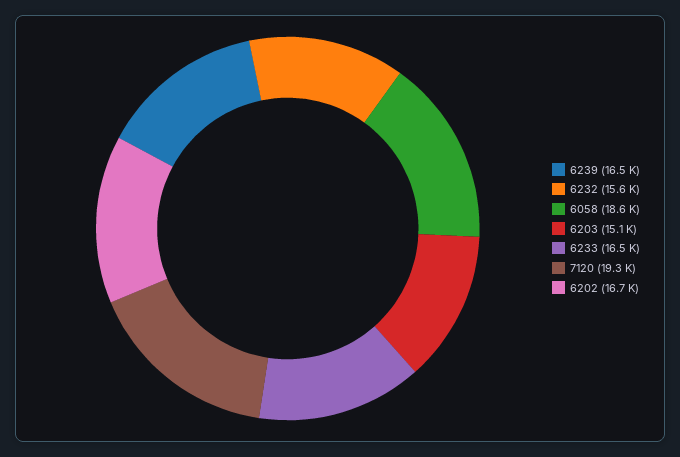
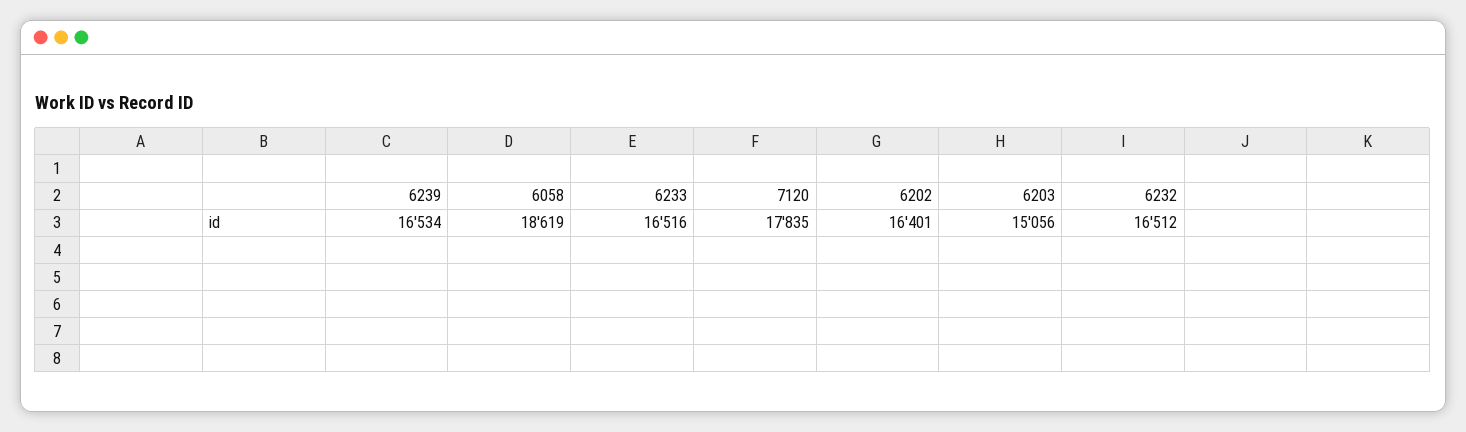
  {
    "6239": 16534,
-   "6232": 15600,
+   "6232": 16512,
    "6058": 18619,
    "6203": 15056,
    "6233": 16516,
-   "7120": 19300,
+   "7120": 17835,
-   "6202": 16700
+   "6202": 16401
  }

